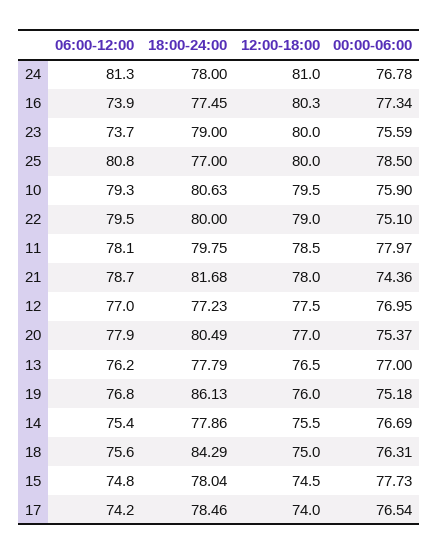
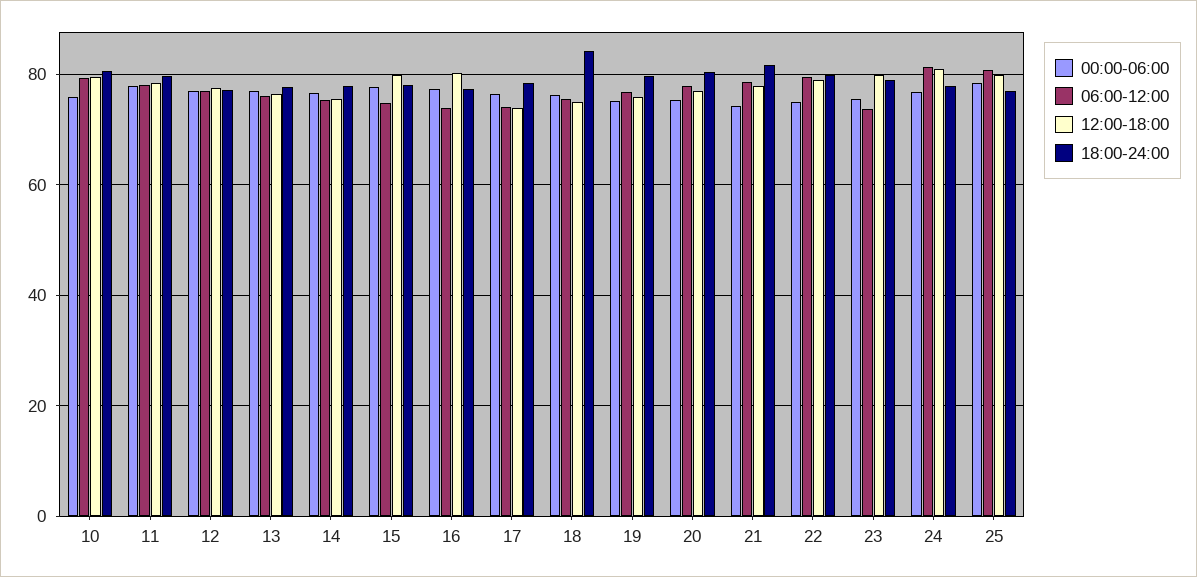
  {
    "06:00-12:00": {
      "24": 81.3,
      "16": 73.9,
      "23": 73.7,
      "25": 80.8,
      "10": 79.3,
      "22": 79.5,
      "11": 78.1,
      "21": 78.7,
      "12": 77,
      "20": 77.9,
      "13": 76.2,
      "19": 76.8,
      "14": 75.4,
      "18": 75.6,
      "15": 74.8,
      "17": 74.2
    },
    "18:00-24:00": {
      "24": 78,
      "16": 77.45,
      "23": 79,
      "25": 77,
      "10": 80.63,
      "22": 80,
      "11": 79.75,
      "21": 81.68,
      "12": 77.23,
      "20": 80.49,
      "13": 77.79,
-     "19": 86.13,
+     "19": 80,
      "14": 77.86,
      "18": 84.29,
      "15": 78.04,
      "17": 78.46
    },
    "12:00-18:00": {
      "24": 81,
      "16": 80.3,
      "23": 80,
      "25": 80,
      "10": 79.5,
      "22": 79,
      "11": 78.5,
      "21": 78,
      "12": 77.5,
      "20": 77,
      "13": 76.5,
      "19": 76,
      "14": 75.5,
      "18": 75,
-     "15": 74.5,
+     "15": 80,
      "17": 74
    },
    "00:00-06:00": {
      "24": 76.78,
      "16": 77.34,
      "23": 75.59,
      "25": 78.5,
      "10": 75.9,
      "22": 75.1,
      "11": 77.97,
      "21": 74.36,
      "12": 76.95,
      "20": 75.37,
      "13": 77,
      "19": 75.18,
      "14": 76.69,
      "18": 76.31,
      "15": 77.73,
      "17": 76.54
    }
  }

